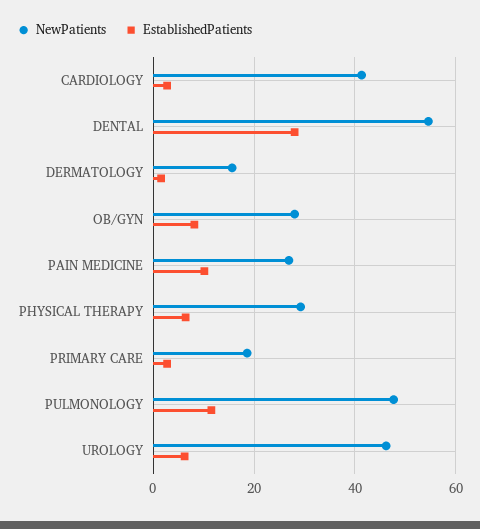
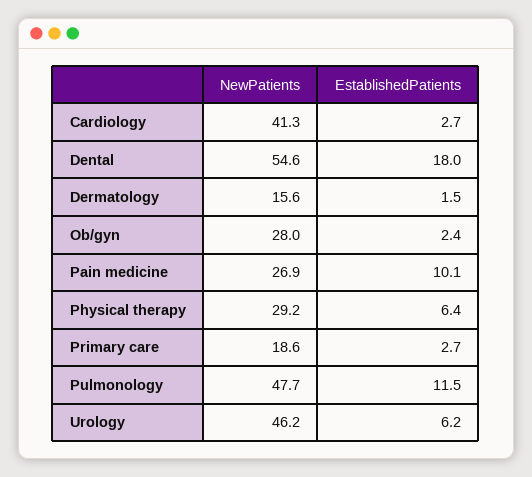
  {
    "NewPatients": {
      "CARDIOLOGY": 41.3,
      "DENTAL": 54.6,
      "DERMATOLOGY": 15.6,
      "OB/GYN": 28,
      "PAIN MEDICINE": 26.9,
      "PHYSICAL THERAPY": 29.2,
      "PRIMARY CARE": 18.6,
      "PULMONOLOGY": 47.7,
      "UROLOGY": 46.2
    },
    "EstablishedPatients": {
      "CARDIOLOGY": 2.7,
-     "DENTAL": 28,
+     "DENTAL": 18,
      "DERMATOLOGY": 1.5,
-     "OB/GYN": 8,
+     "OB/GYN": 2.4,
      "PAIN MEDICINE": 10.1,
      "PHYSICAL THERAPY": 6.4,
      "PRIMARY CARE": 2.7,
      "PULMONOLOGY": 11.5,
      "UROLOGY": 6.2
    }
  }

